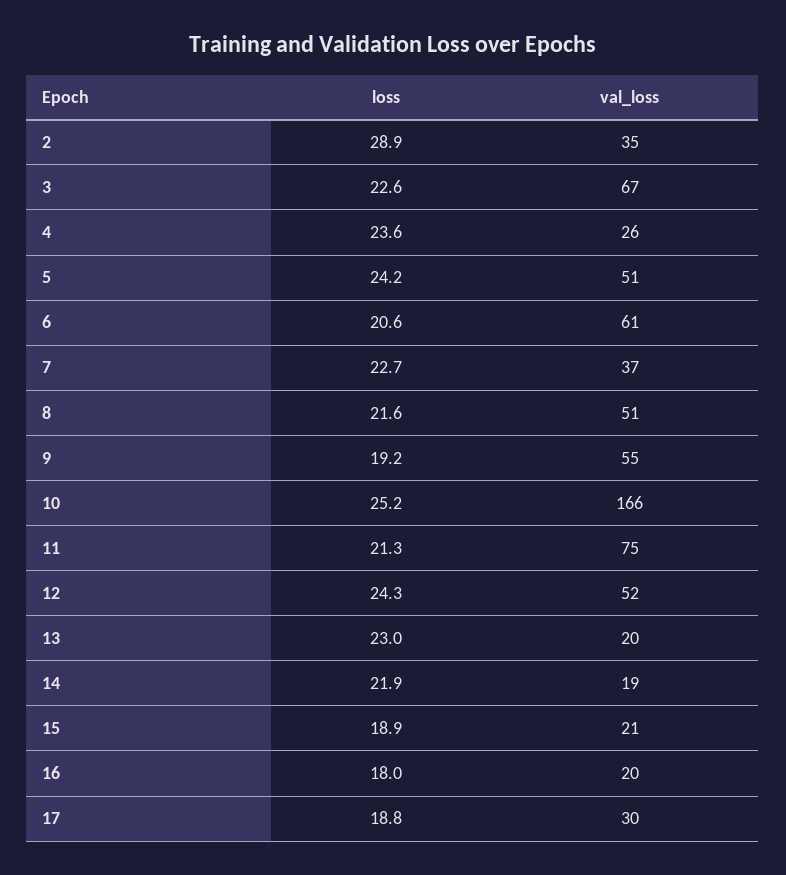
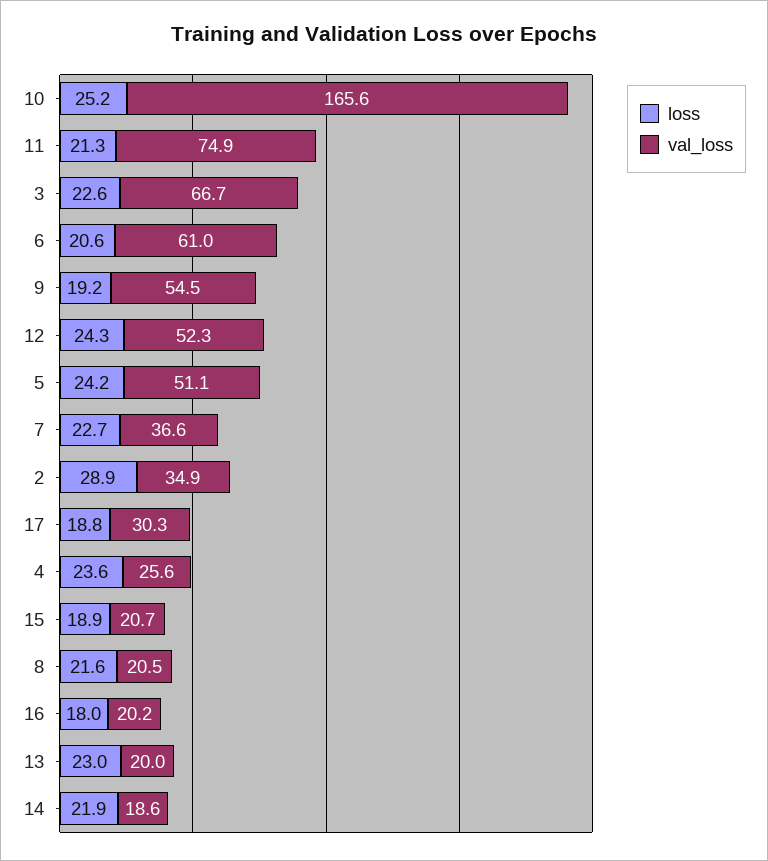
  {
    "loss": {
      "2": 28.9,
      "3": 22.6,
      "4": 23.6,
      "5": 24.2,
      "6": 20.6,
      "7": 22.7,
      "8": 21.6,
      "9": 19.2,
      "10": 25.2,
      "11": 21.3,
      "12": 24.3,
      "13": 23,
      "14": 21.9,
      "15": 18.9,
      "16": 18,
      "17": 18.8
    },
    "val_loss": {
      "2": 34.9,
      "3": 66.7,
      "4": 25.6,
      "5": 51.1,
      "6": 61,
      "7": 36.6,
-     "8": 51,
+     "8": 20.5,
      "9": 54.5,
      "10": 165.6,
      "11": 74.9,
      "12": 52.3,
      "13": 20,
      "14": 18.6,
      "15": 20.7,
      "16": 20.2,
      "17": 30.3
    }
  }

